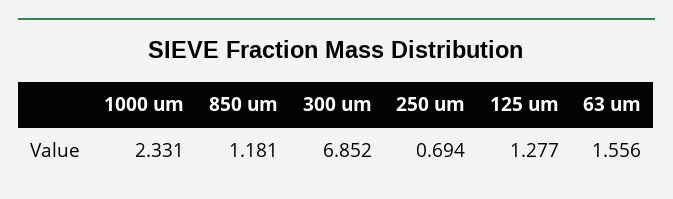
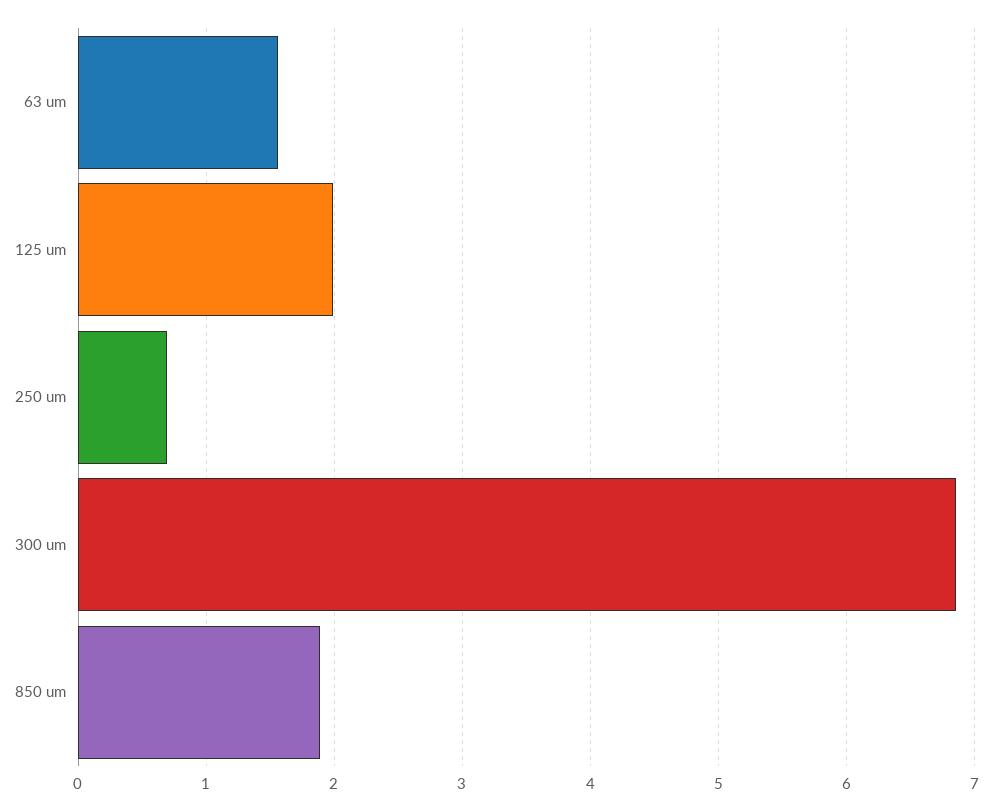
  {
-   "1000 um": 2.331,
-   "850 um": 1.181,
+   "850 um": 1.9,
    "300 um": 6.852,
    "250 um": 0.694,
-   "125 um": 1.277,
+   "125 um": 2,
    "63 um": 1.556
  }

